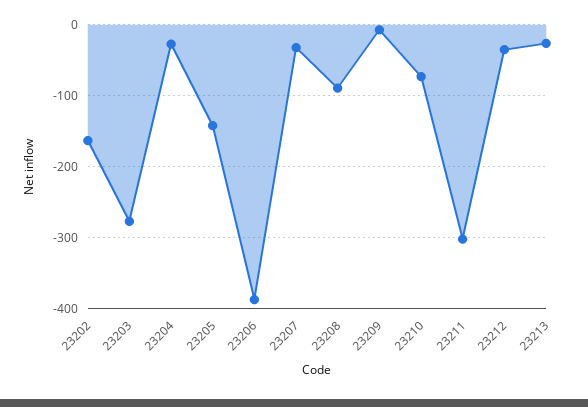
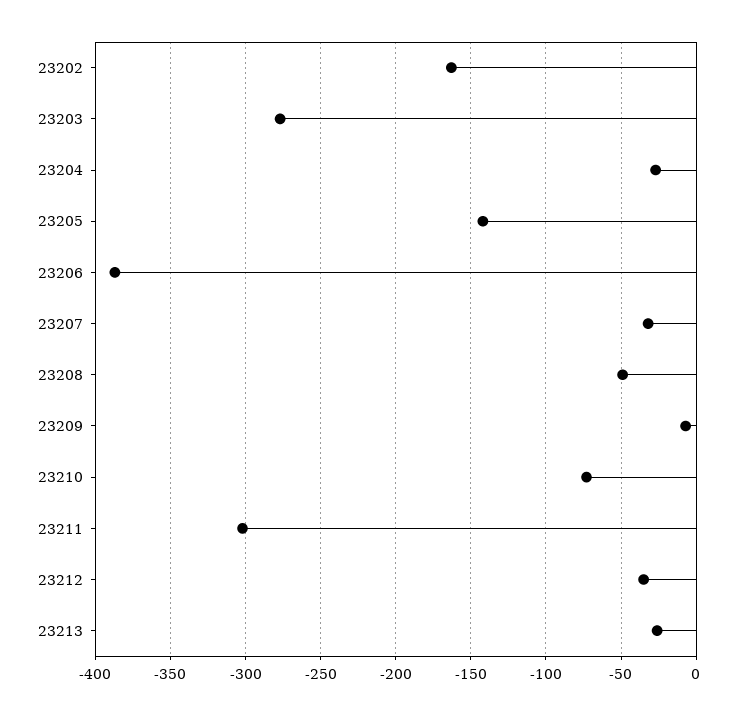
  {
    "23202": -165,
    "23203": -275,
    "23204": -25,
    "23205": -140,
    "23206": -385,
    "23207": -30,
-   "23208": -90,
+   "23208": -50,
    "23209": -5,
    "23210": -75,
    "23211": -300,
    "23212": -35,
    "23213": -25
  }

